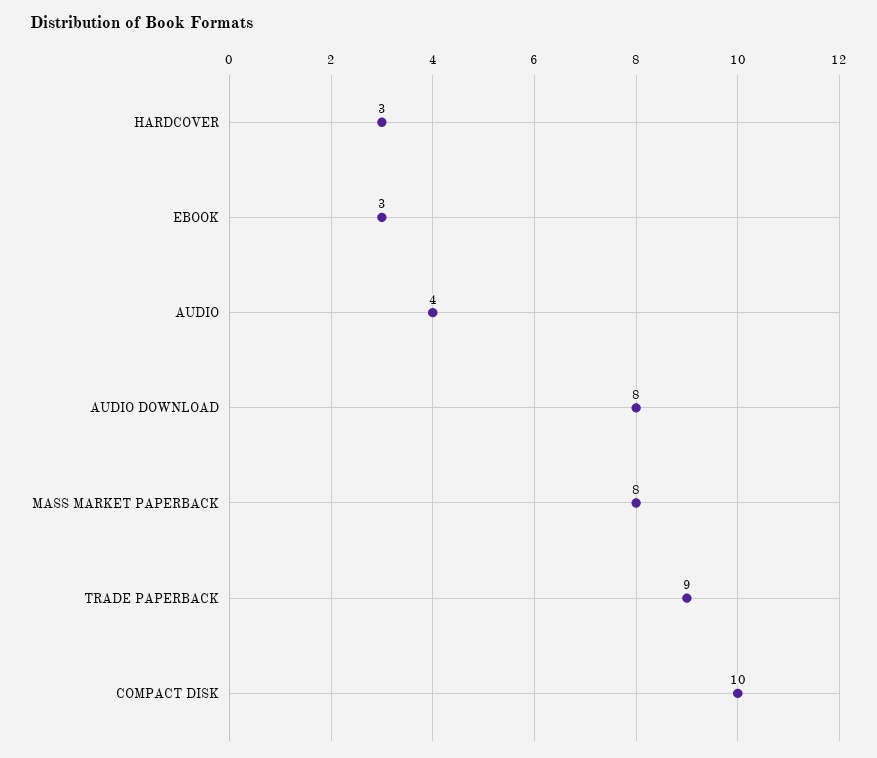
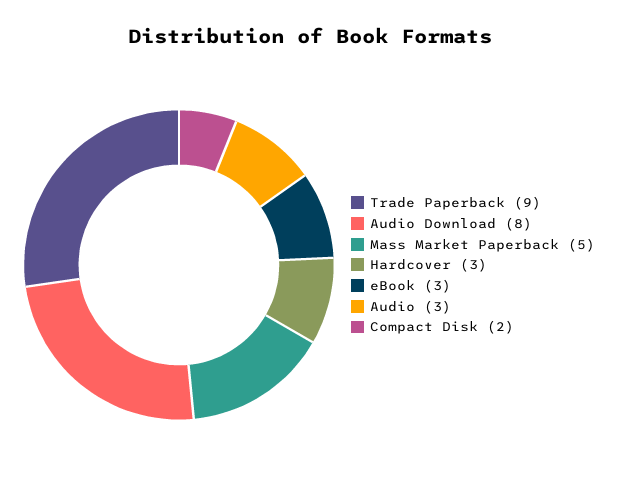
  {
    "HARDCOVER": 3,
    "EBOOK": 3,
-   "AUDIO": 4,
+   "AUDIO": 3,
    "AUDIO DOWNLOAD": 8,
-   "MASS MARKET PAPERBACK": 8,
+   "MASS MARKET PAPERBACK": 5,
    "TRADE PAPERBACK": 9,
-   "COMPACT DISK": 10
+   "COMPACT DISK": 2
  }

